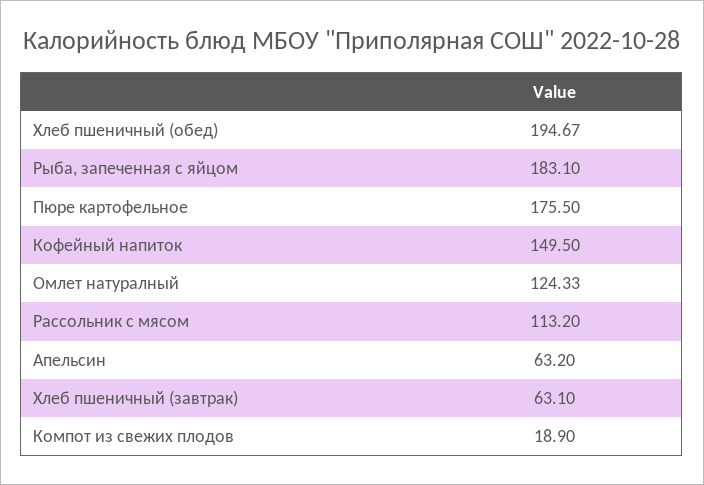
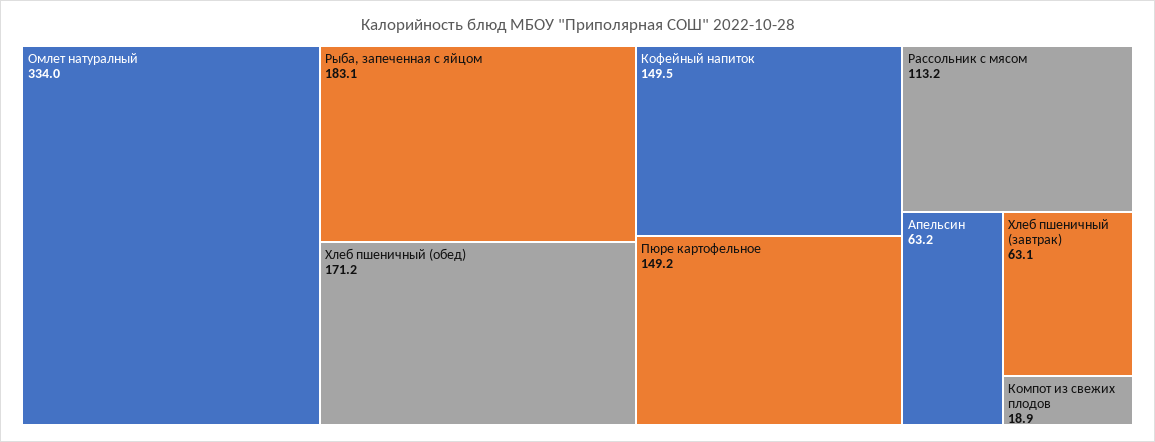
  {
-   "Хлеб пшеничный (обед)": 194.67,
+   "Хлеб пшеничный (обед)": 171.2,
    "Рыба, запеченная с яйцом": 183.1,
-   "Пюре картофельное": 175.5,
+   "Пюре картофельное": 149.2,
    "Кофейный напиток": 149.5,
-   "Омлет натуралный": 124.33,
+   "Омлет натуралный": 334,
    "Рассольник c мясом": 113.2,
    "Апельсин": 63.2,
    "Хлеб пшеничный (завтрак)": 63.1,
    "Компот из свежих плодов": 18.9
  }

